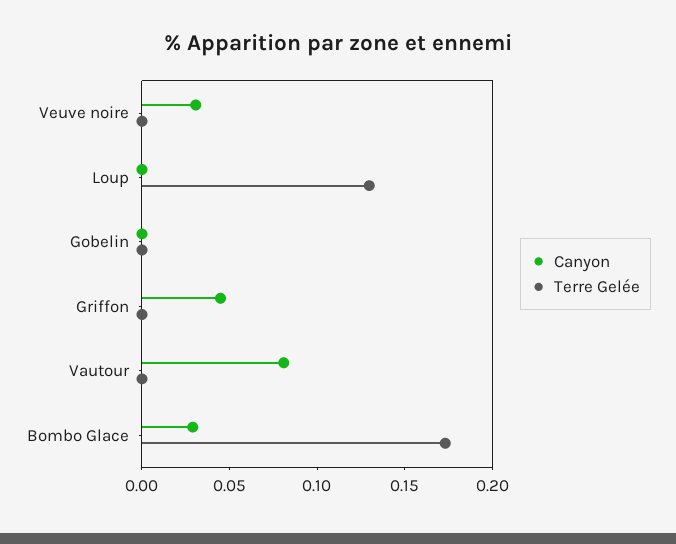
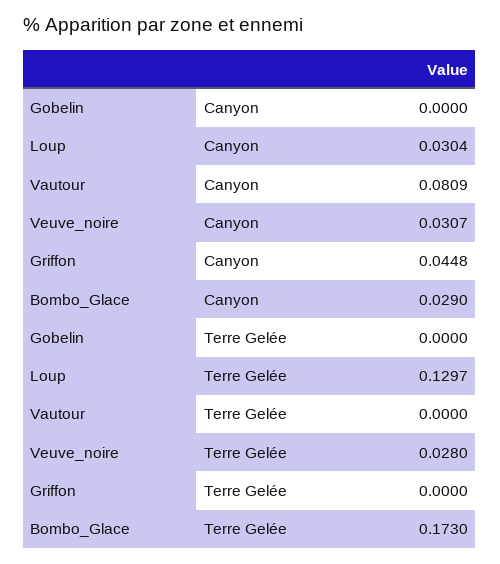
  {
    "Canyon": {
      "Veuve noire": 0.0307,
-     "Loup": 0,
+     "Loup": 0.0304,
      "Gobelin": 0,
      "Griffon": 0.0448,
      "Vautour": 0.0809,
      "Bombo Glace": 0.029
    },
    "Terre Gelée": {
-     "Veuve noire": 0,
+     "Veuve noire": 0.028,
      "Loup": 0.1297,
      "Gobelin": 0,
      "Griffon": 0,
      "Vautour": 0,
      "Bombo Glace": 0.173
    }
  }

